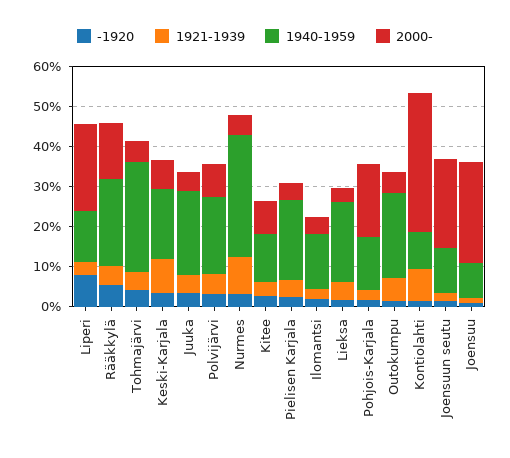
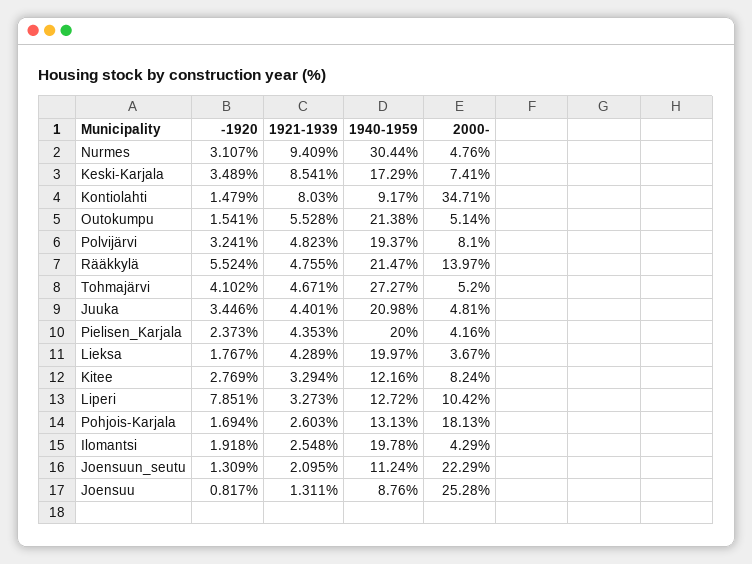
  {
    "-1920": {
      "Liperi": 7.851,
      "Rääkkylä": 5.524,
      "Tohmajärvi": 4.102,
      "Keski-Karjala": 3.489,
      "Juuka": 3.446,
      "Polvijärvi": 3.241,
      "Nurmes": 3.107,
      "Kitee": 2.769,
      "Pielisen Karjala": 2.373,
      "Ilomantsi": 1.918,
      "Lieksa": 1.767,
      "Pohjois-Karjala": 1.694,
      "Outokumpu": 1.541,
      "Kontiolahti": 1.479,
      "Joensuun seutu": 1.309,
      "Joensuu": 0.817
    },
    "1921-1939": {
      "Liperi": 3.273,
      "Rääkkylä": 4.755,
      "Tohmajärvi": 4.671,
      "Keski-Karjala": 8.541,
      "Juuka": 4.401,
      "Polvijärvi": 4.823,
      "Nurmes": 9.409,
      "Kitee": 3.294,
      "Pielisen Karjala": 4.353,
      "Ilomantsi": 2.548,
      "Lieksa": 4.289,
      "Pohjois-Karjala": 2.603,
      "Outokumpu": 5.528,
      "Kontiolahti": 8.03,
      "Joensuun seutu": 2.095,
      "Joensuu": 1.311
    },
    "1940-1959": {
      "Liperi": 12.72,
      "Rääkkylä": 21.47,
      "Tohmajärvi": 27.27,
      "Keski-Karjala": 17.29,
      "Juuka": 20.98,
      "Polvijärvi": 19.37,
      "Nurmes": 30.44,
      "Kitee": 12.16,
      "Pielisen Karjala": 20,
-     "Ilomantsi": 14,
+     "Ilomantsi": 19.78,
      "Lieksa": 19.97,
      "Pohjois-Karjala": 13.13,
      "Outokumpu": 21.38,
      "Kontiolahti": 9.17,
      "Joensuun seutu": 11.24,
      "Joensuu": 8.76
    },
    "2000-": {
-     "Liperi": 22,
+     "Liperi": 10.42,
      "Rääkkylä": 13.97,
      "Tohmajärvi": 5.2,
      "Keski-Karjala": 7.41,
      "Juuka": 4.81,
      "Polvijärvi": 8.1,
      "Nurmes": 4.76,
      "Kitee": 8.24,
      "Pielisen Karjala": 4.16,
      "Ilomantsi": 4.29,
      "Lieksa": 3.67,
      "Pohjois-Karjala": 18.13,
      "Outokumpu": 5.14,
      "Kontiolahti": 34.71,
      "Joensuun seutu": 22.29,
      "Joensuu": 25.28
    }
  }

